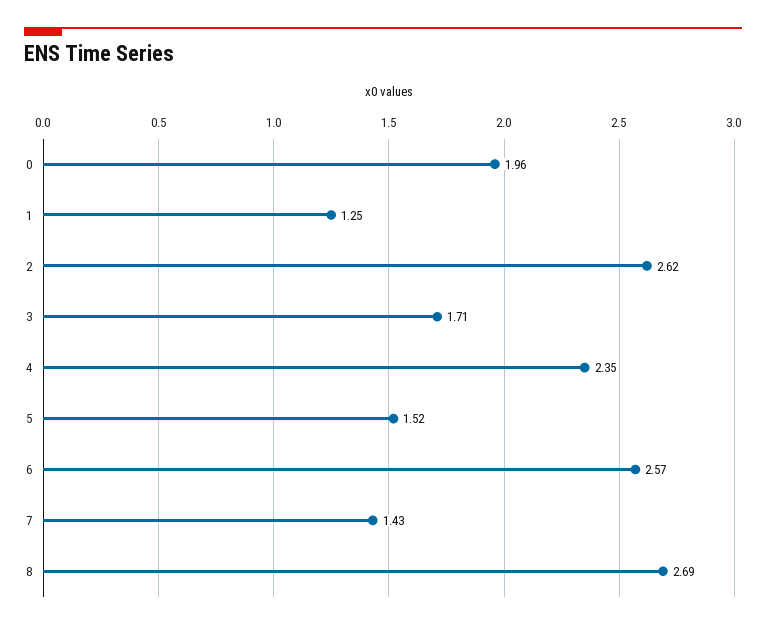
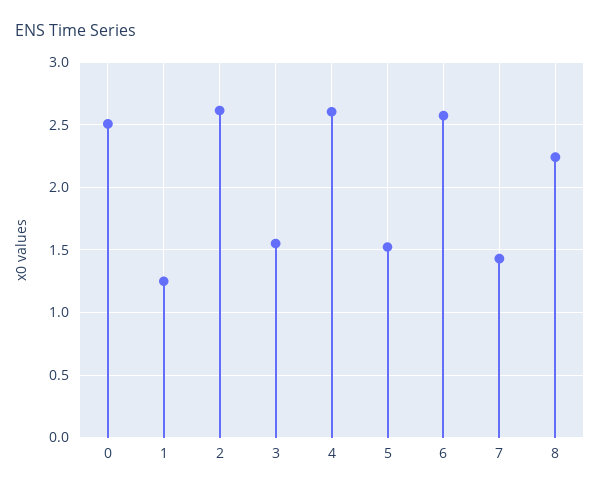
  {
-   "0": 1.96,
+   "0": 2.5,
    "1": 1.25,
    "2": 2.62,
-   "3": 1.71,
+   "3": 1.55,
-   "4": 2.35,
+   "4": 2.6,
    "5": 1.52,
    "6": 2.57,
    "7": 1.43,
-   "8": 2.69
+   "8": 2.25
  }

